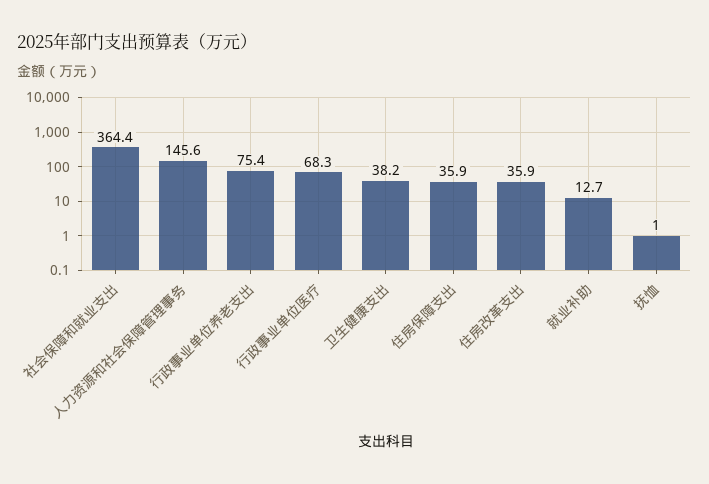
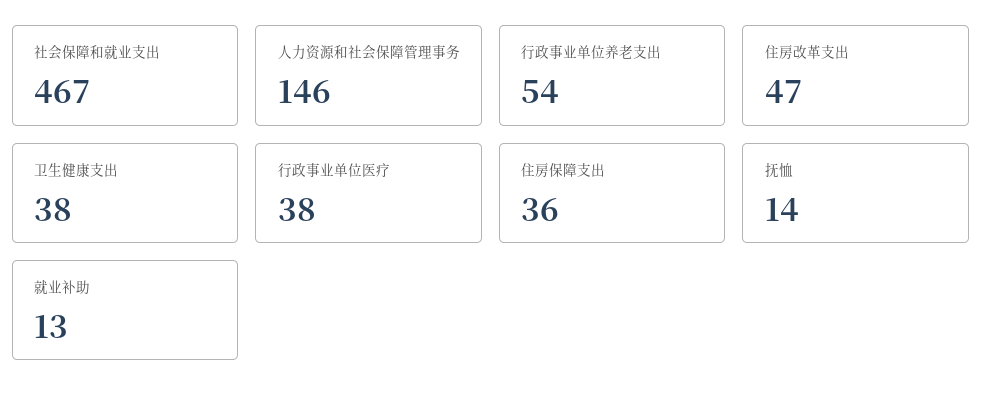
  {
-   "社会保障和就业支出": 364.4,
+   "社会保障和就业支出": 467,
    "人力资源和社会保障管理事务": 145.6,
-   "行政事业单位养老支出": 75.4,
+   "行政事业单位养老支出": 54,
-   "行政事业单位医疗": 68.3,
+   "行政事业单位医疗": 38,
    "卫生健康支出": 38.2,
    "住房保障支出": 35.9,
-   "住房改革支出": 35.9,
+   "住房改革支出": 47,
    "就业补助": 12.7,
-   "抚恤": 1
+   "抚恤": 14
  }

